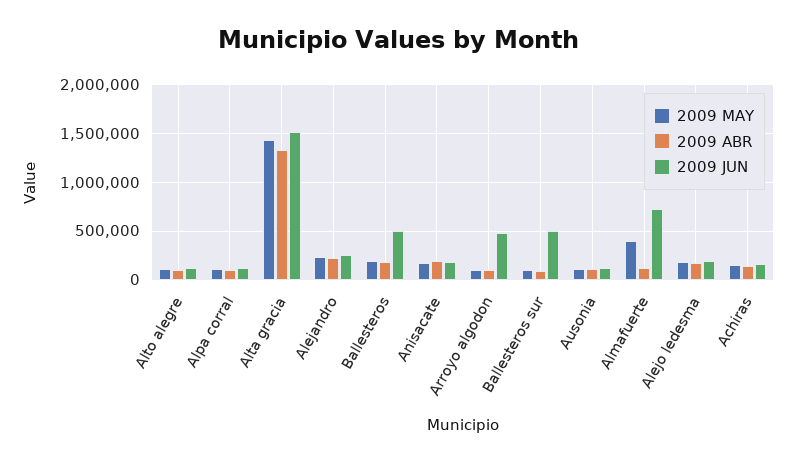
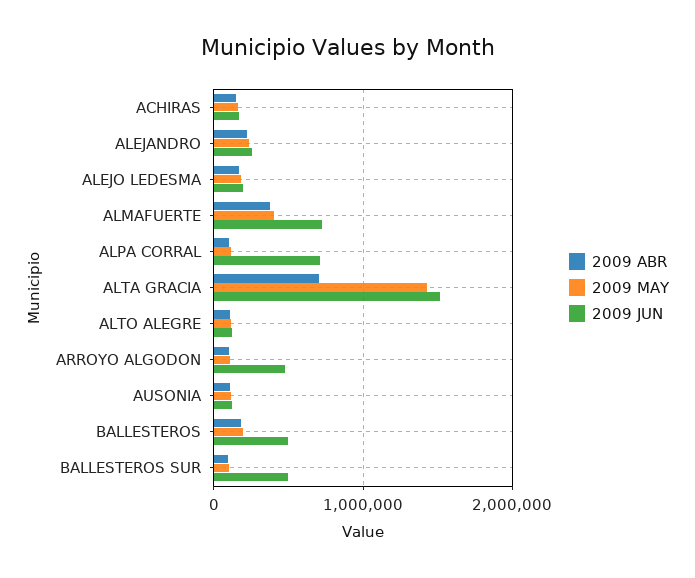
  {
    "2009 MAY": {
      "Alto alegre": 100000,
      "Alpa corral": 100000,
      "Alta gracia": 1400000,
      "Alejandro": 200000,
      "Ballesteros": 200000,
-     "Anisacate": 200000,
      "Arroyo algodon": 100000,
      "Ballesteros sur": 100000,
      "Ausonia": 100000,
      "Almafuerte": 400000,
      "Alejo ledesma": 200000,
      "Achiras": 200000
    },
    "2009 ABR": {
      "Alto alegre": 100000,
      "Alpa corral": 100000,
-     "Alta gracia": 1300000,
+     "Alta gracia": 700000,
      "Alejandro": 200000,
      "Ballesteros": 200000,
-     "Anisacate": 200000,
      "Arroyo algodon": 100000,
      "Ballesteros sur": 100000,
      "Ausonia": 100000,
-     "Almafuerte": 100000,
+     "Almafuerte": 400000,
      "Alejo ledesma": 200000,
      "Achiras": 100000
    },
    "2009 JUN": {
      "Alto alegre": 100000,
-     "Alpa corral": 100000,
+     "Alpa corral": 700000,
      "Alta gracia": 1500000,
      "Alejandro": 300000,
      "Ballesteros": 500000,
-     "Anisacate": 200000,
      "Arroyo algodon": 500000,
      "Ballesteros sur": 500000,
      "Ausonia": 100000,
      "Almafuerte": 700000,
      "Alejo ledesma": 200000,
      "Achiras": 200000
    }
  }

